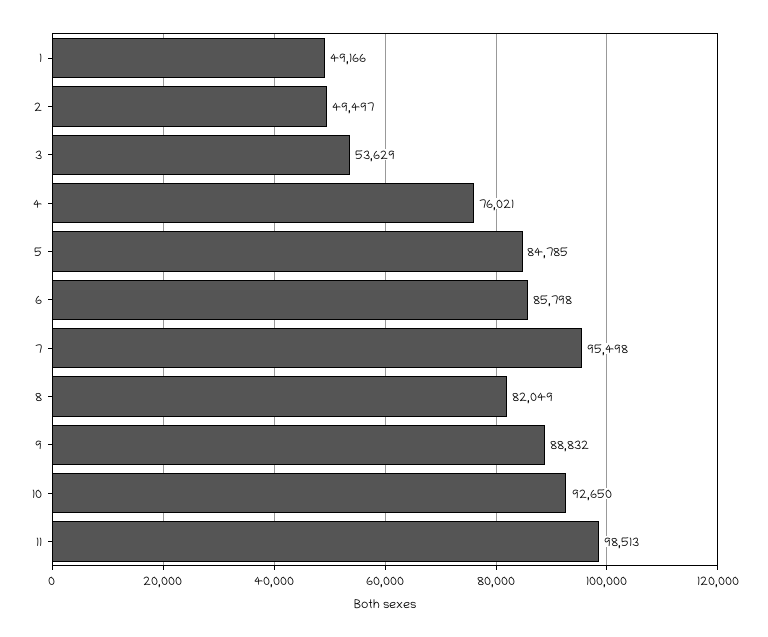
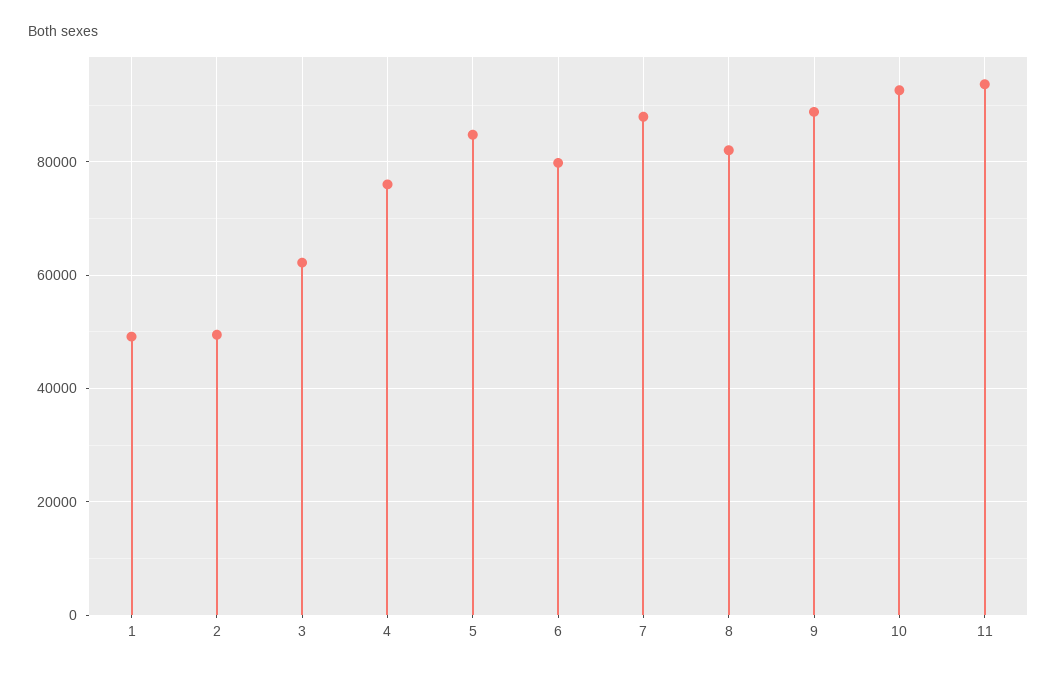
  {
    "1": 49166,
    "2": 49497,
-   "3": 53629,
+   "3": 62000,
    "4": 76021,
    "5": 84785,
-   "6": 85798,
+   "6": 80000,
-   "7": 95498,
+   "7": 88000,
    "8": 82049,
    "9": 88832,
    "10": 92650,
-   "11": 98513
+   "11": 94000
  }

